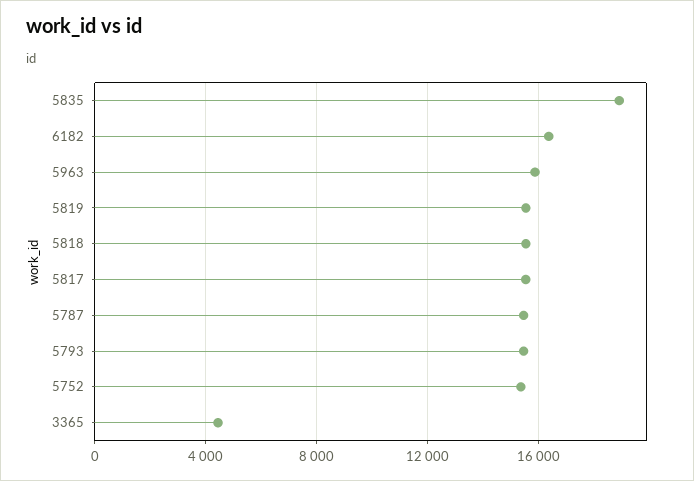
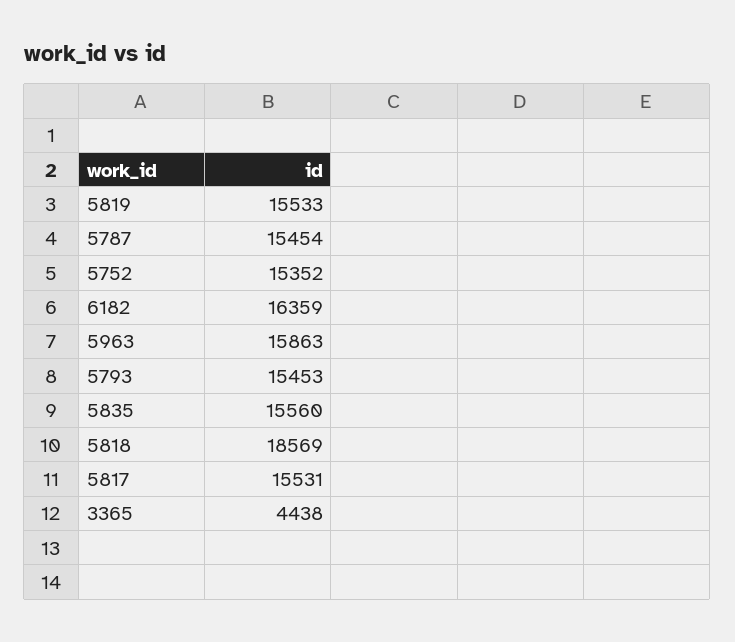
  {
-   "5835": 19000,
+   "5835": 15560,
    "6182": 16359,
    "5963": 15863,
    "5819": 15533,
-   "5818": 15500,
+   "5818": 18569,
    "5817": 15531,
    "5787": 15454,
    "5793": 15453,
    "5752": 15352,
    "3365": 4438
  }

